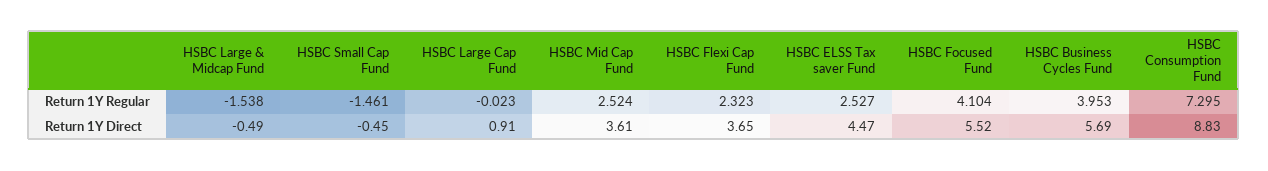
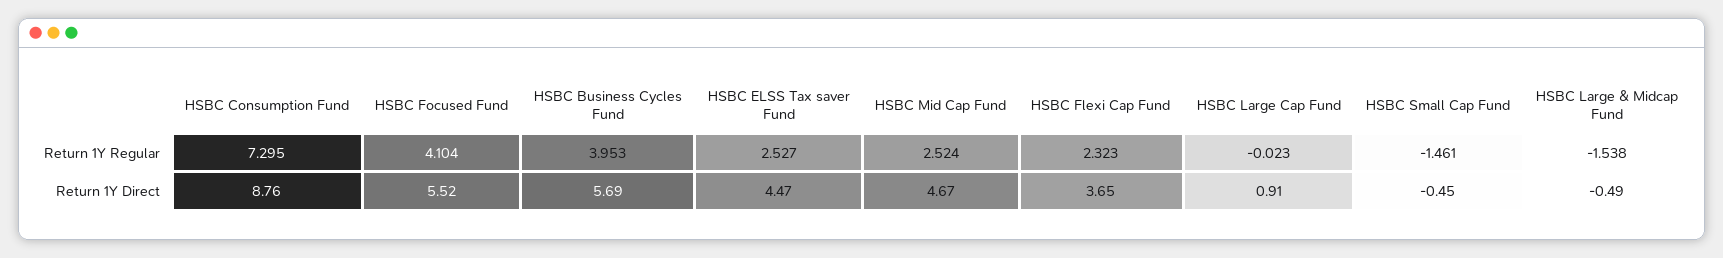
  {
    "HSBC Large & Midcap Fund": {
      "Return 1Y Regular": -1.538,
      "Return 1Y Direct": -0.49
    },
    "HSBC Small Cap Fund": {
      "Return 1Y Regular": -1.461,
      "Return 1Y Direct": -0.45
    },
    "HSBC Large Cap Fund": {
      "Return 1Y Regular": -0.023,
      "Return 1Y Direct": 0.91
    },
    "HSBC Mid Cap Fund": {
      "Return 1Y Regular": 2.524,
-     "Return 1Y Direct": 3.61
+     "Return 1Y Direct": 4.67
    },
    "HSBC Flexi Cap Fund": {
      "Return 1Y Regular": 2.323,
      "Return 1Y Direct": 3.65
    },
    "HSBC ELSS Tax saver Fund": {
      "Return 1Y Regular": 2.527,
      "Return 1Y Direct": 4.47
    },
    "HSBC Focused Fund": {
      "Return 1Y Regular": 4.104,
      "Return 1Y Direct": 5.52
    },
    "HSBC Business Cycles Fund": {
      "Return 1Y Regular": 3.953,
      "Return 1Y Direct": 5.69
    },
    "HSBC Consumption Fund": {
      "Return 1Y Regular": 7.295,
-     "Return 1Y Direct": 8.83
+     "Return 1Y Direct": 8.76
    }
  }

